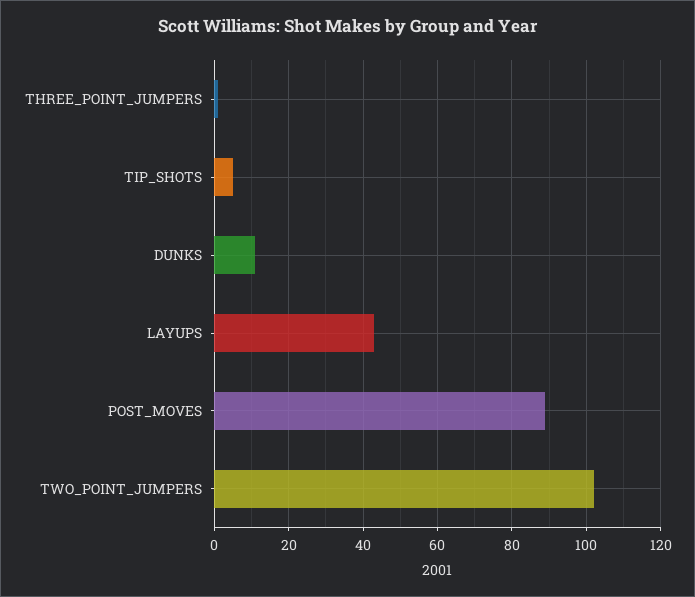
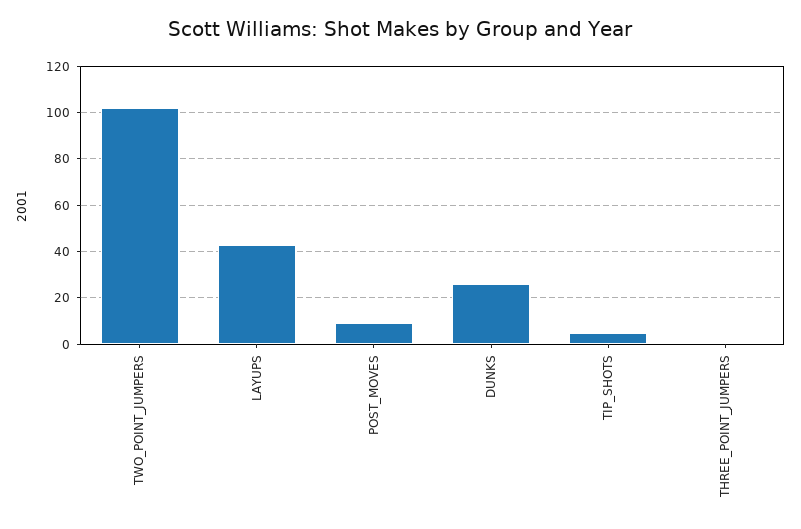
  {
    "THREE_POINT_JUMPERS": 0,
    "TIP_SHOTS": 5,
-   "DUNKS": 10,
+   "DUNKS": 25,
    "LAYUPS": 45,
-   "POST_MOVES": 90,
+   "POST_MOVES": 10,
    "TWO_POINT_JUMPERS": 100
  }

